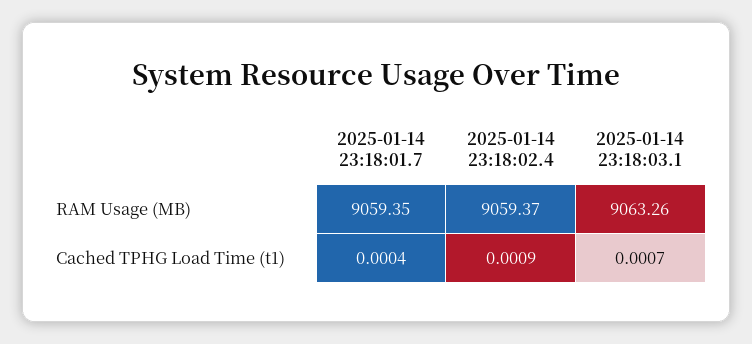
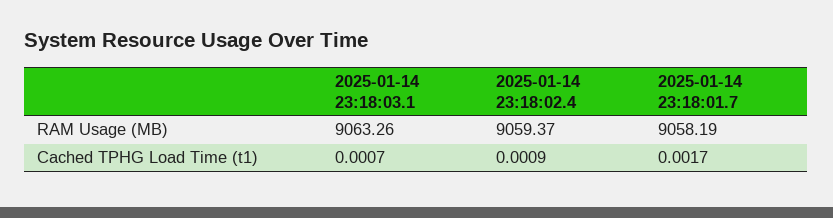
  {
    "2025-01-14 23:18:01.7": {
-     "RAM Usage (MB)": 9059.35,
+     "RAM Usage (MB)": 9058.19,
-     "Cached TPHG Load Time (t1)": 0.0004
+     "Cached TPHG Load Time (t1)": 0.0017
    },
    "2025-01-14 23:18:02.4": {
      "RAM Usage (MB)": 9059.37,
      "Cached TPHG Load Time (t1)": 0.0009
    },
    "2025-01-14 23:18:03.1": {
      "RAM Usage (MB)": 9063.26,
      "Cached TPHG Load Time (t1)": 0.0007
    }
  }

